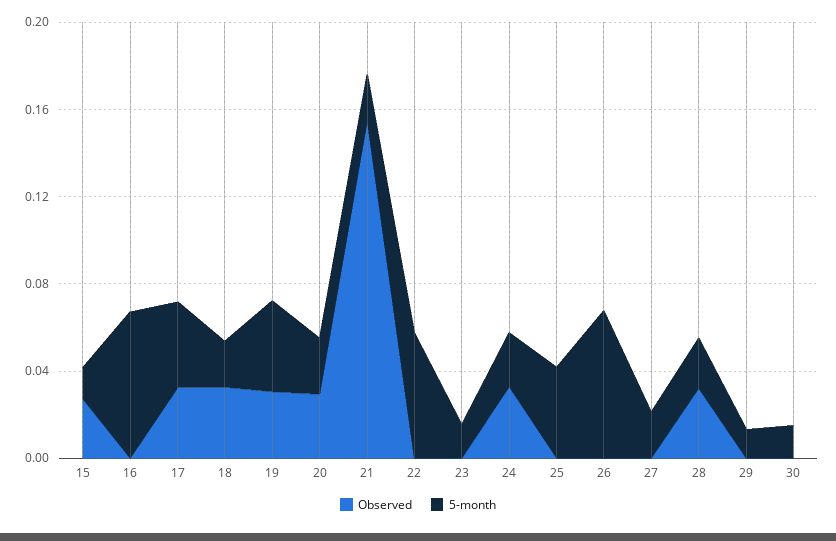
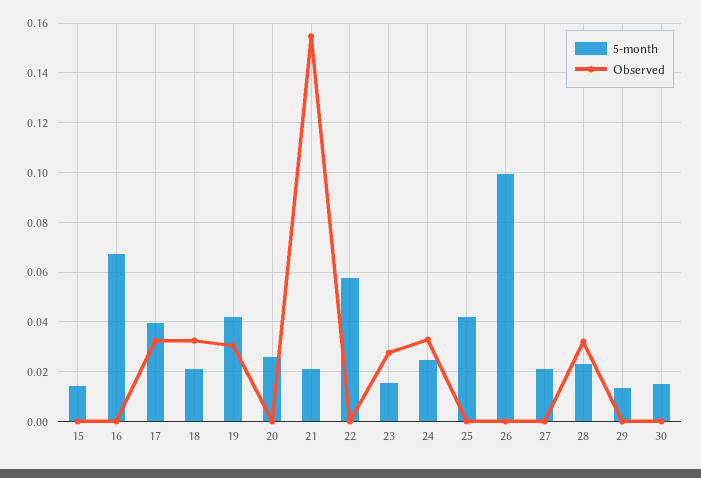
  {
    "Observed": {
-     "15": 0.03,
+     "15": 0,
      "16": 0,
      "17": 0.0325,
      "18": 0.0325,
      "19": 0.03,
-     "20": 0.03,
+     "20": 0,
      "21": 0.155,
      "22": 0,
-     "23": 0,
+     "23": 0.0275,
      "24": 0.0325,
      "25": 0,
      "26": 0,
      "27": 0,
      "28": 0.0325,
      "29": 0,
      "30": 0
    },
    "5-month": {
      "15": 0.015,
      "16": 0.0675,
      "17": 0.04,
      "18": 0.02,
      "19": 0.0425,
      "20": 0.025,
      "21": 0.02,
      "22": 0.0575,
      "23": 0.015,
      "24": 0.025,
      "25": 0.0425,
-     "26": 0.07,
+     "26": 0.1,
      "27": 0.02,
      "28": 0.0225,
      "29": 0.0125,
      "30": 0.015
    }
  }

